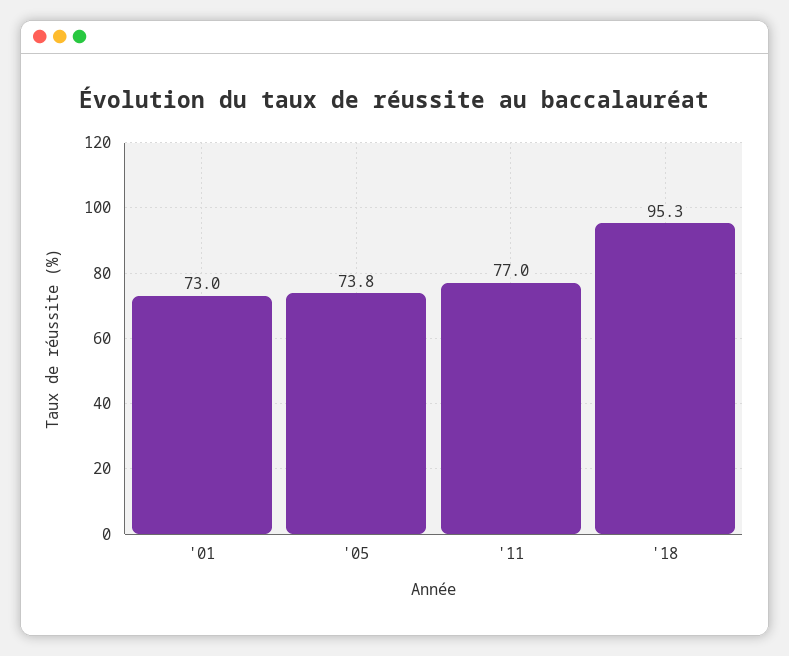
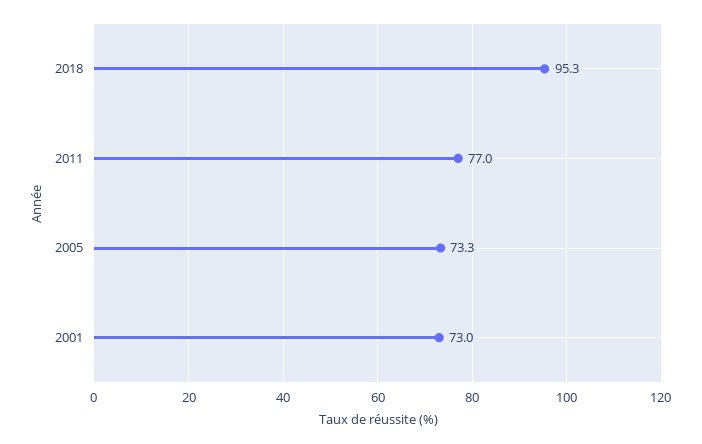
  {
    "'01": 73,
-   "'05": 73.8,
+   "'05": 73.3,
    "'11": 77,
    "'18": 95.3
  }

